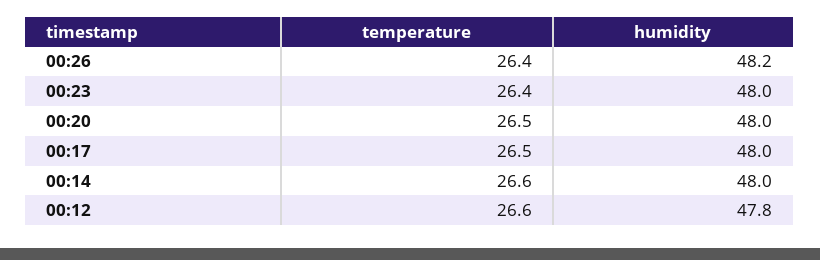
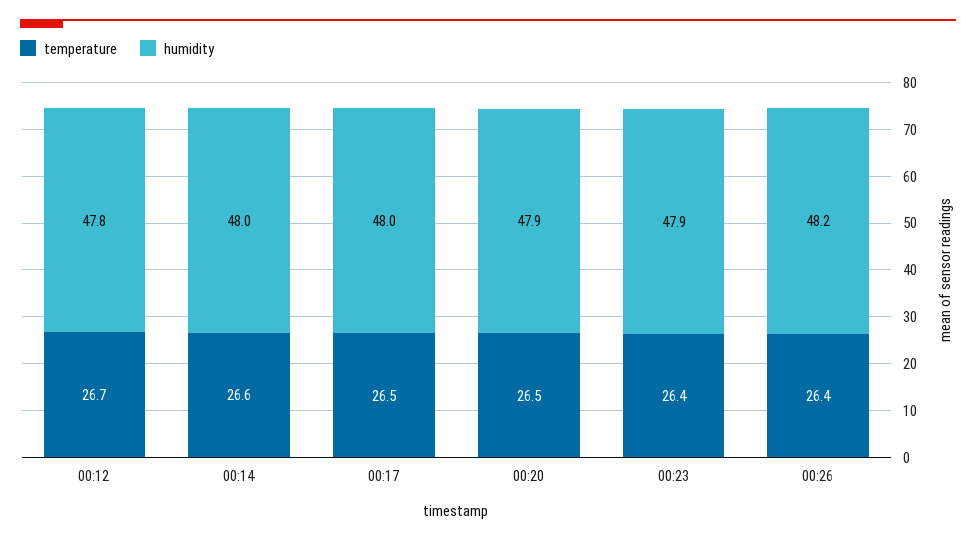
  {
    "temperature": {
      "00:26": 26.4,
      "00:23": 26.4,
      "00:20": 26.5,
      "00:17": 26.5,
      "00:14": 26.6,
-     "00:12": 26.6
+     "00:12": 26.7
    },
    "humidity": {
      "00:26": 48.2,
-     "00:23": 48,
+     "00:23": 47.9,
-     "00:20": 48,
+     "00:20": 47.9,
      "00:17": 48,
      "00:14": 48,
      "00:12": 47.8
    }
  }

